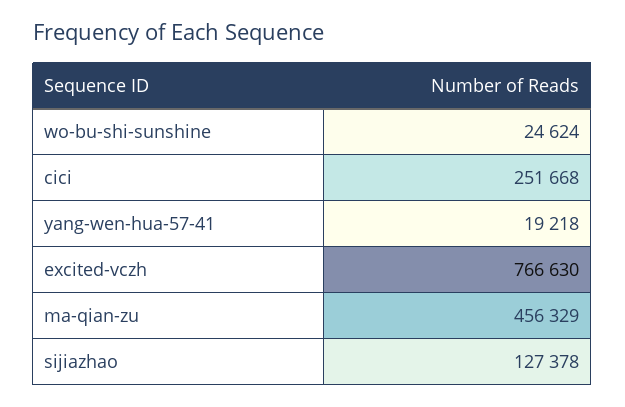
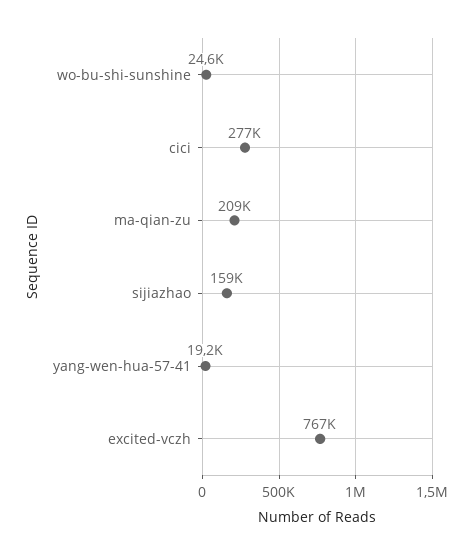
  {
    "wo-bu-shi-sunshine": 24624,
-   "cici": 251668,
+   "cici": 277000,
    "yang-wen-hua-57-41": 19218,
    "excited-vczh": 766630,
-   "ma-qian-zu": 456329,
+   "ma-qian-zu": 209000,
-   "sijiazhao": 127378
+   "sijiazhao": 159000
  }

